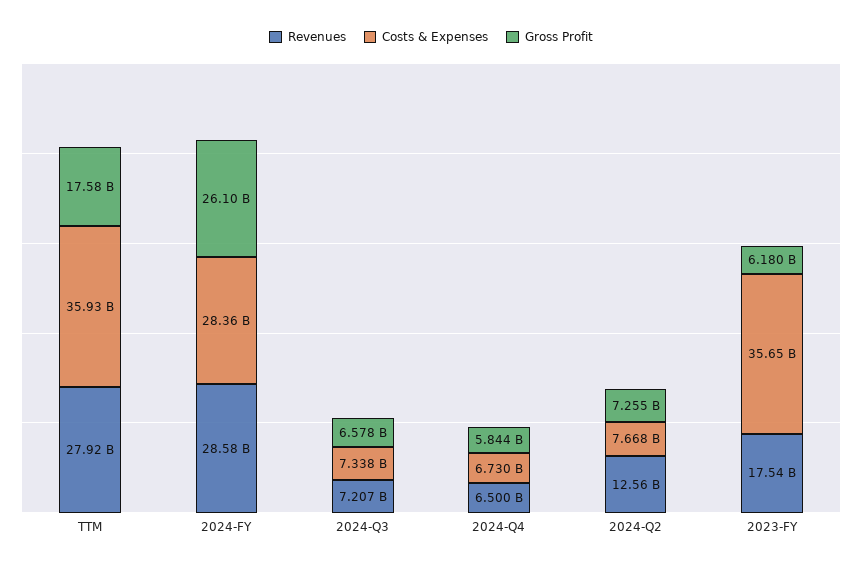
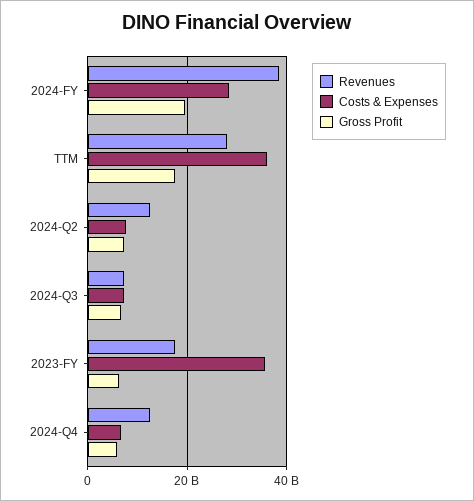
  {
    "Revenues": {
      "TTM": 27920000000,
-     "2024-FY": 28580000000,
+     "2024-FY": 38000000000,
      "2024-Q3": 7207000000,
-     "2024-Q4": 6500000000,
+     "2024-Q4": 12000000000,
      "2024-Q2": 12560000000,
      "2023-FY": 17540000000
    },
    "Costs & Expenses": {
      "TTM": 35930000000,
      "2024-FY": 28360000000,
      "2024-Q3": 7338000000,
      "2024-Q4": 6730000000,
      "2024-Q2": 7668000000,
      "2023-FY": 35650000000
    },
    "Gross Profit": {
      "TTM": 17580000000,
-     "2024-FY": 26100000000,
+     "2024-FY": 20000000000,
      "2024-Q3": 6578000000,
      "2024-Q4": 5844000000,
      "2024-Q2": 7255000000,
      "2023-FY": 6180000000
    }
  }

